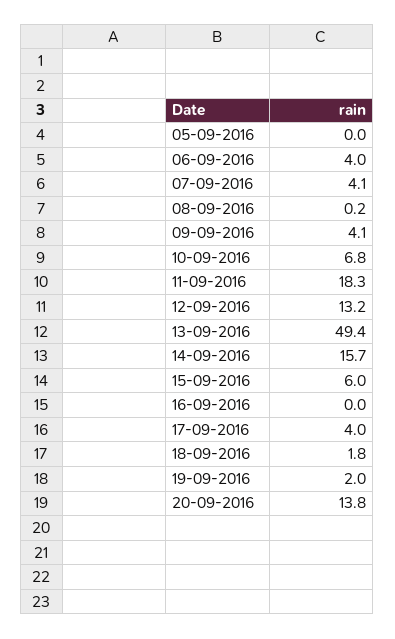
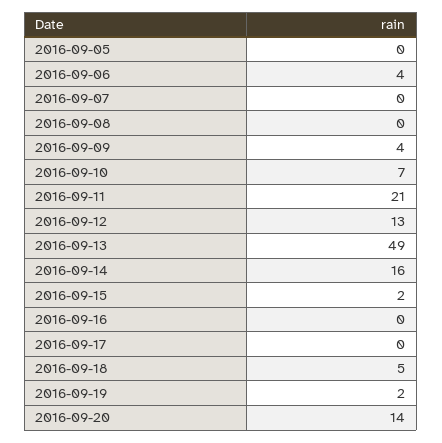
  {
    "05-09-2016": 0,
    "06-09-2016": 4,
-   "07-09-2016": 4.1,
+   "07-09-2016": 0,
    "08-09-2016": 0.2,
    "09-09-2016": 4.1,
    "10-09-2016": 6.8,
-   "11-09-2016": 18.3,
+   "11-09-2016": 21,
    "12-09-2016": 13.2,
    "13-09-2016": 49.4,
    "14-09-2016": 15.7,
-   "15-09-2016": 6,
+   "15-09-2016": 2,
    "16-09-2016": 0,
-   "17-09-2016": 4,
+   "17-09-2016": 0,
-   "18-09-2016": 1.8,
+   "18-09-2016": 5,
    "19-09-2016": 2,
    "20-09-2016": 13.8
  }

